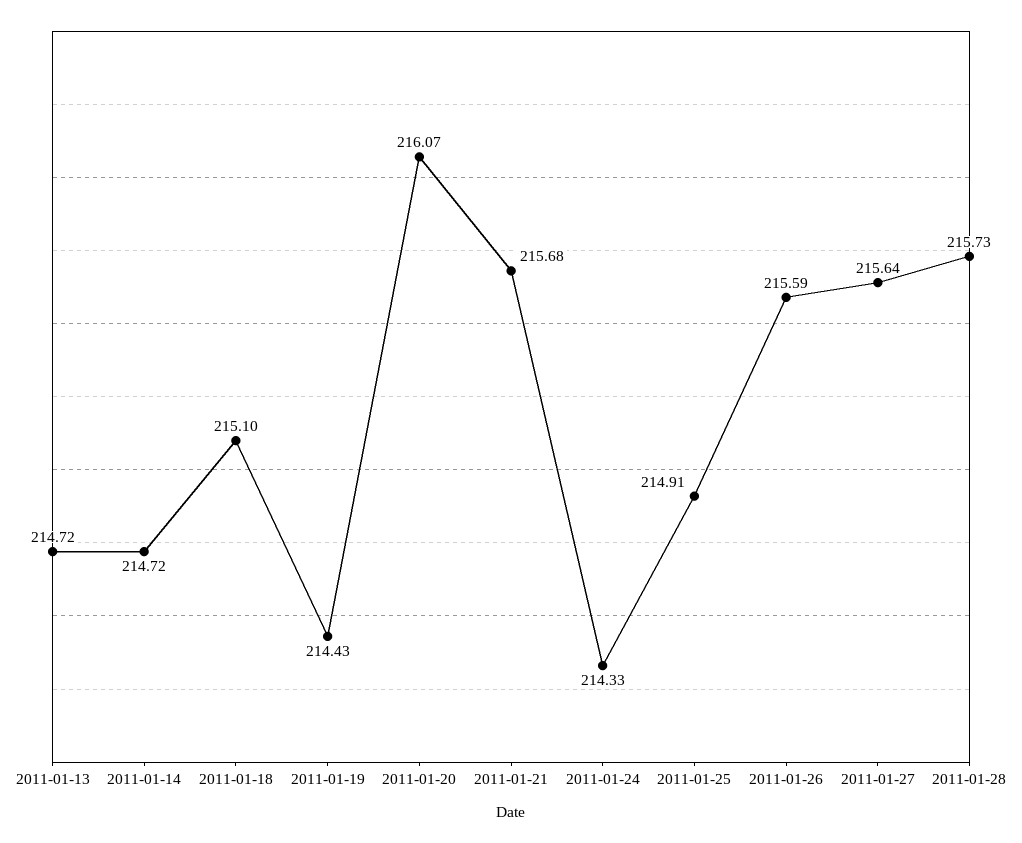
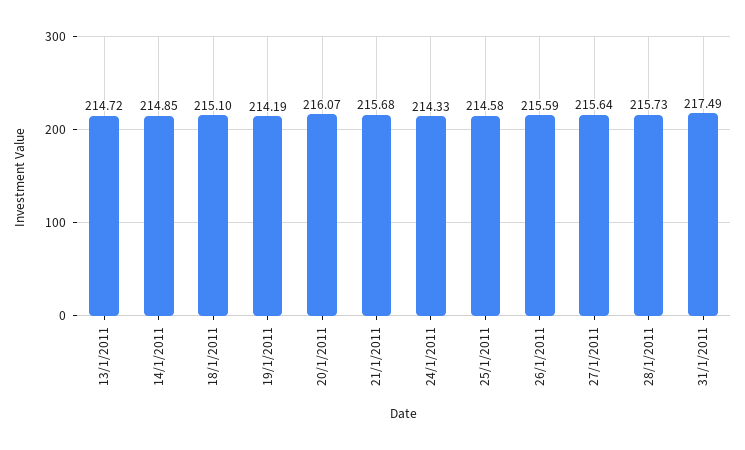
  {
    "2011-01-13": 214.72,
-   "2011-01-14": 214.72,
+   "2011-01-14": 214.85,
    "2011-01-18": 215.1,
-   "2011-01-19": 214.43,
+   "2011-01-19": 214.19,
    "2011-01-20": 216.07,
    "2011-01-21": 215.68,
    "2011-01-24": 214.33,
-   "2011-01-25": 214.91,
+   "2011-01-25": 214.58,
    "2011-01-26": 215.59,
    "2011-01-27": 215.64,
-   "2011-01-28": 215.73
+   "2011-01-28": 215.73,
+   "31/1/2011": 217.49
  }

